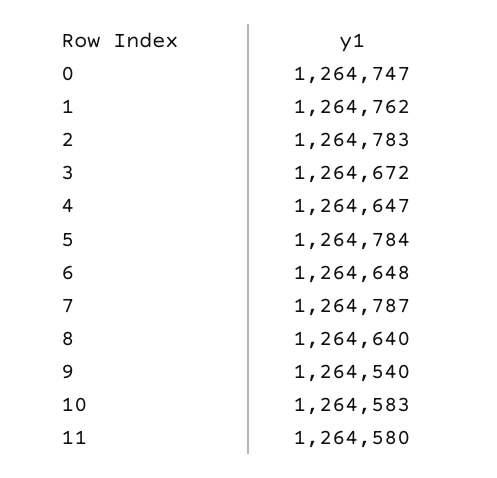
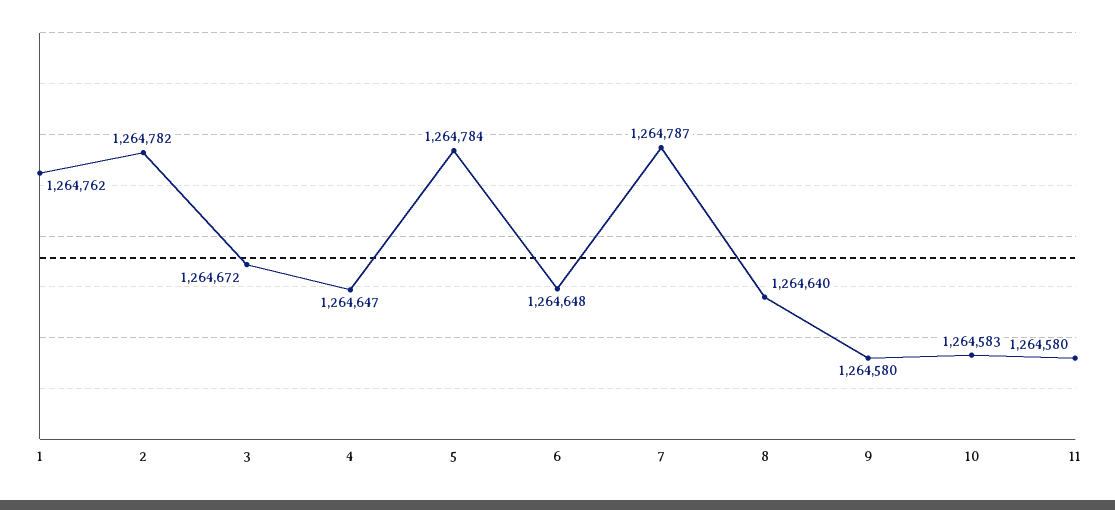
  {
-   "0": 1264747,
    "1": 1264762,
-   "2": 1264783,
+   "2": 1264782,
    "3": 1264672,
    "4": 1264647,
    "5": 1264784,
    "6": 1264648,
    "7": 1264787,
    "8": 1264640,
-   "9": 1264540,
+   "9": 1264580,
    "10": 1264583,
    "11": 1264580
  }

